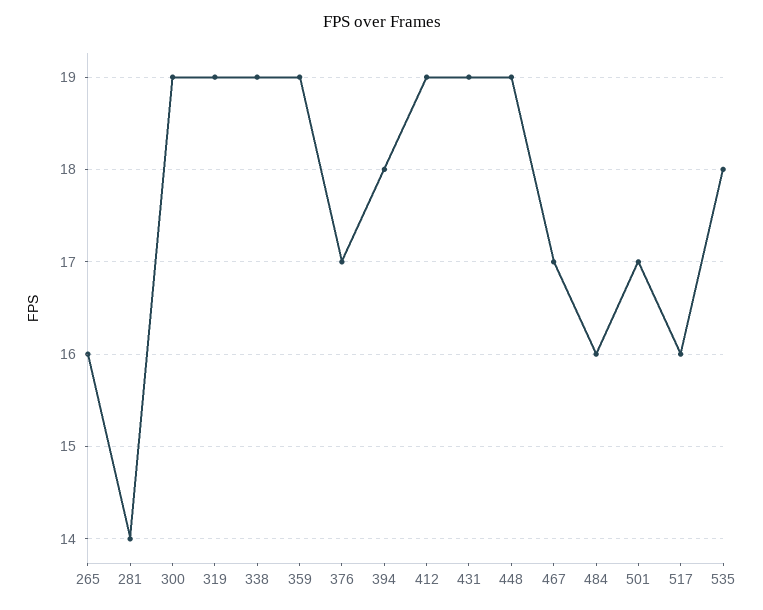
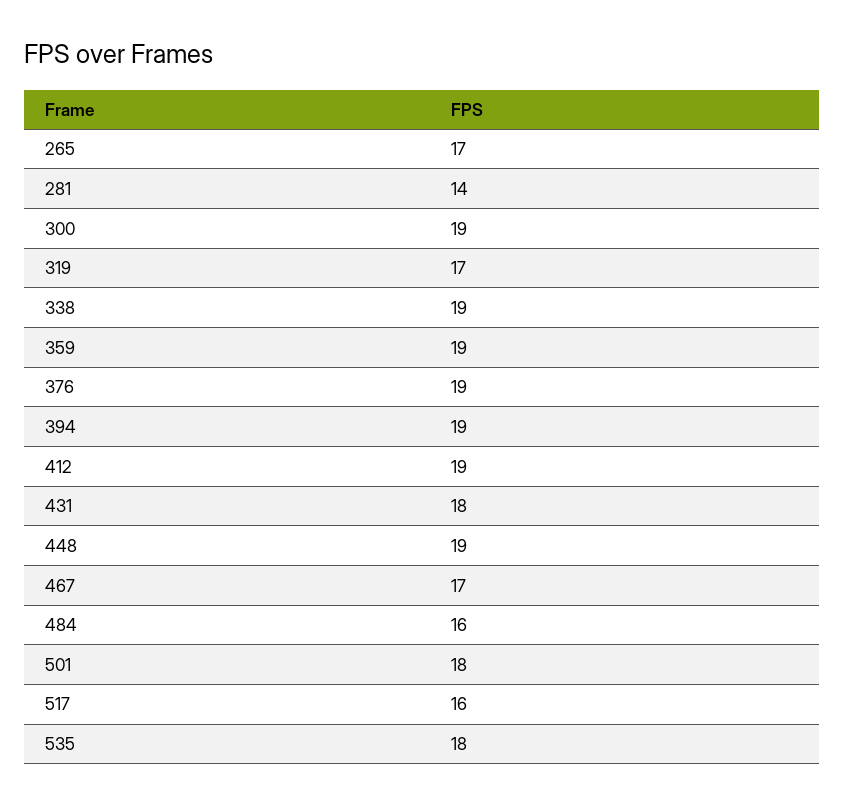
  {
-   "265": 16,
+   "265": 17,
    "281": 14,
    "300": 19,
-   "319": 19,
+   "319": 17,
    "338": 19,
    "359": 19,
-   "376": 17,
+   "376": 19,
-   "394": 18,
+   "394": 19,
    "412": 19,
-   "431": 19,
+   "431": 18,
    "448": 19,
    "467": 17,
    "484": 16,
-   "501": 17,
+   "501": 18,
    "517": 16,
    "535": 18
  }

